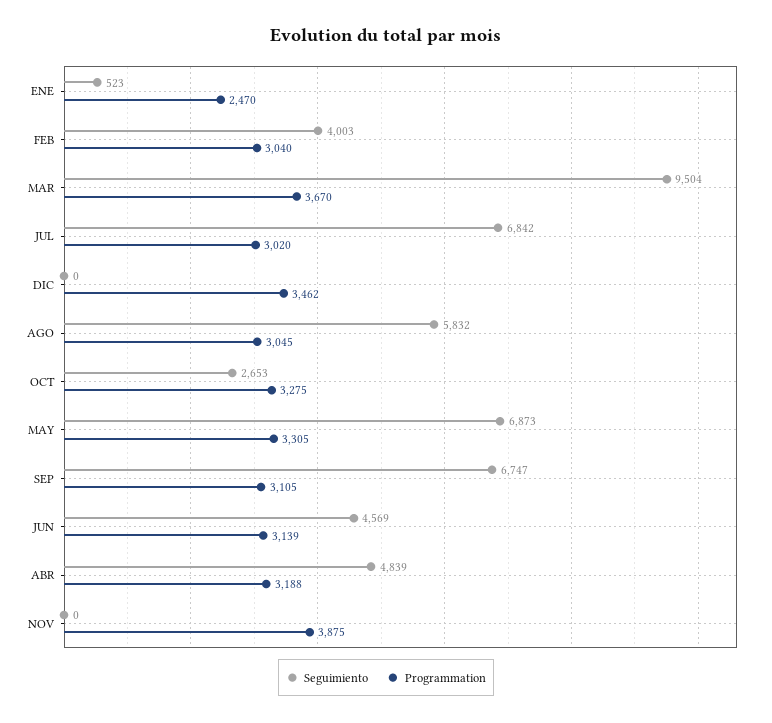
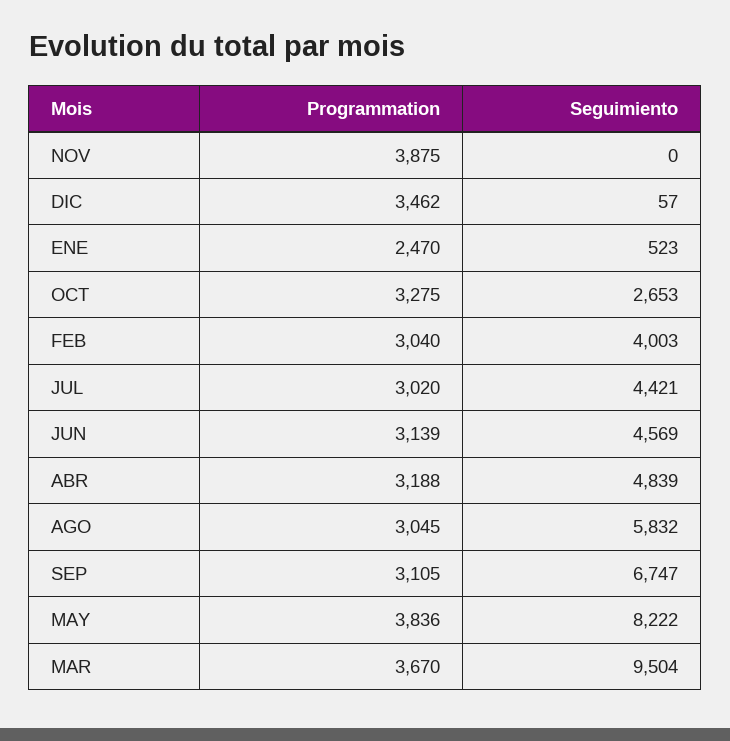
  {
    "Seguimiento": {
      "ENE": 523,
      "FEB": 4003,
      "MAR": 9504,
-     "JUL": 6842,
+     "JUL": 4421,
-     "DIC": 0,
+     "DIC": 57,
      "AGO": 5832,
      "OCT": 2653,
-     "MAY": 6873,
+     "MAY": 8222,
      "SEP": 6747,
      "JUN": 4569,
      "ABR": 4839,
      "NOV": 0
    },
    "Programmation": {
      "ENE": 2470,
      "FEB": 3040,
      "MAR": 3670,
      "JUL": 3020,
      "DIC": 3462,
      "AGO": 3045,
      "OCT": 3275,
-     "MAY": 3305,
+     "MAY": 3836,
      "SEP": 3105,
      "JUN": 3139,
      "ABR": 3188,
      "NOV": 3875
    }
  }

